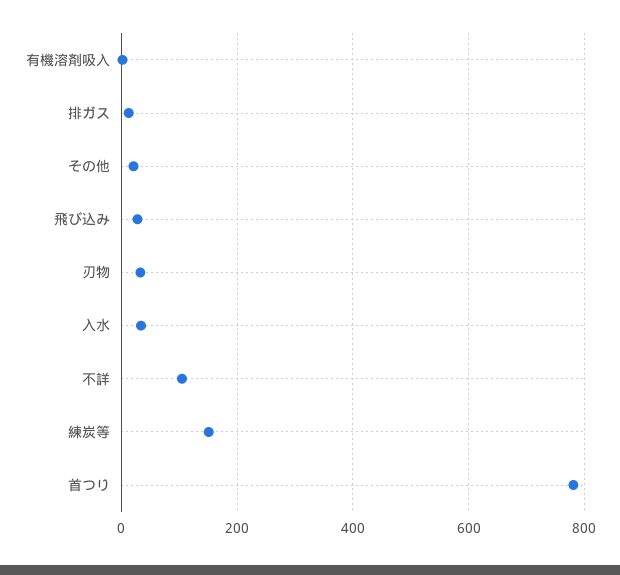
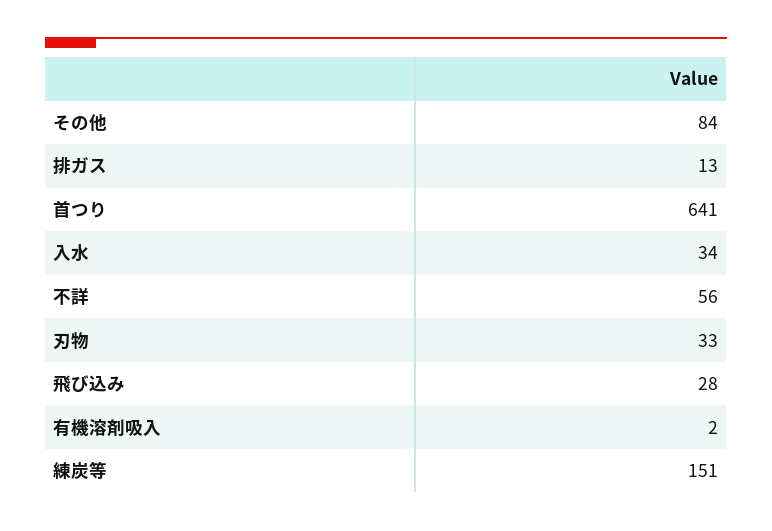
  {
    "有機溶剤吸入": 2,
    "排ガス": 13,
-   "その他": 20,
+   "その他": 84,
    "飛び込み": 28,
    "刃物": 33,
    "入水": 34,
-   "不詳": 100,
+   "不詳": 56,
    "練炭等": 151,
-   "首つり": 780
+   "首つり": 641
  }

